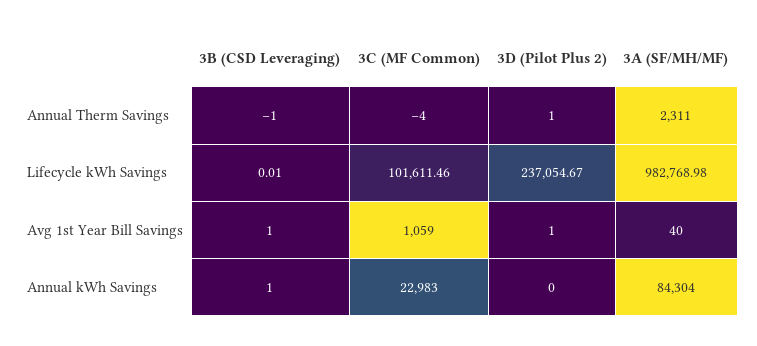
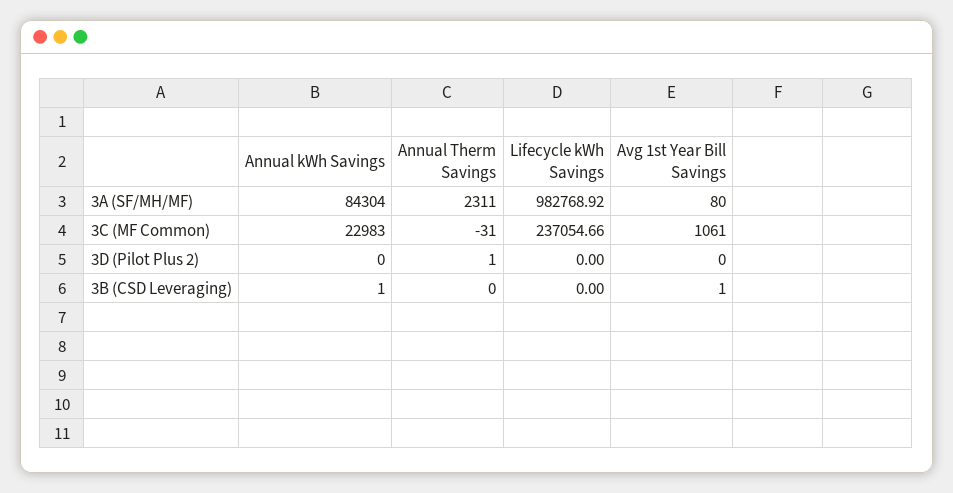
  {
    "3B (CSD Leveraging)": {
-     "Annual Therm Savings": -1,
+     "Annual Therm Savings": 0,
-     "Lifecycle kWh Savings": 0.01,
+     "Lifecycle kWh Savings": 0,
      "Avg 1st Year Bill Savings": 1,
      "Annual kWh Savings": 1
    },
    "3C (MF Common)": {
-     "Annual Therm Savings": -4,
+     "Annual Therm Savings": -31,
-     "Lifecycle kWh Savings": 101611.46,
+     "Lifecycle kWh Savings": 237054.66,
-     "Avg 1st Year Bill Savings": 1059,
+     "Avg 1st Year Bill Savings": 1061,
      "Annual kWh Savings": 22983
    },
    "3D (Pilot Plus 2)": {
      "Annual Therm Savings": 1,
-     "Lifecycle kWh Savings": 237054.67,
+     "Lifecycle kWh Savings": 0,
-     "Avg 1st Year Bill Savings": 1,
+     "Avg 1st Year Bill Savings": 0,
      "Annual kWh Savings": 0
    },
    "3A (SF/MH/MF)": {
      "Annual Therm Savings": 2311,
-     "Lifecycle kWh Savings": 982768.98,
+     "Lifecycle kWh Savings": 982768.92,
-     "Avg 1st Year Bill Savings": 40,
+     "Avg 1st Year Bill Savings": 80,
      "Annual kWh Savings": 84304
    }
  }

